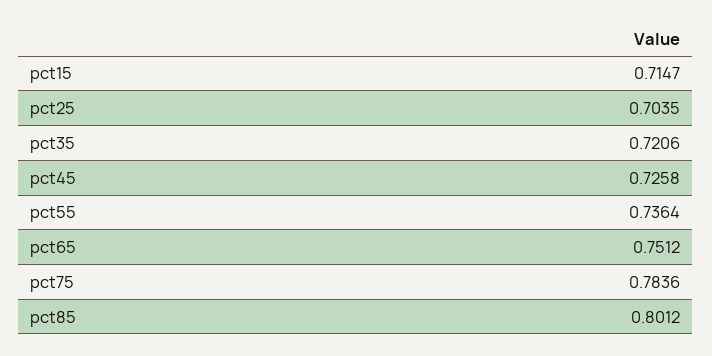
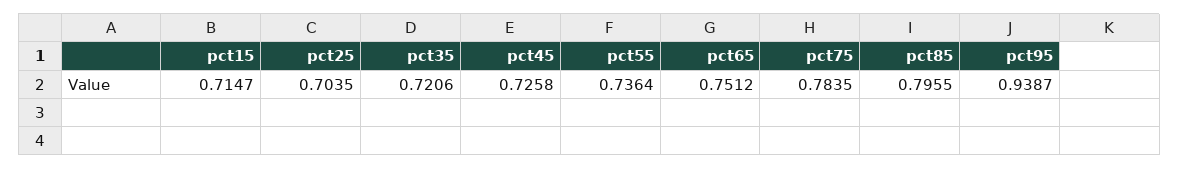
  {
    "pct15": 0.7147,
    "pct25": 0.7035,
    "pct35": 0.7206,
    "pct45": 0.7258,
    "pct55": 0.7364,
    "pct65": 0.7512,
-   "pct75": 0.7836,
+   "pct75": 0.7835,
-   "pct85": 0.8012
+   "pct85": 0.7955,
+   "pct95": 0.9387
  }

